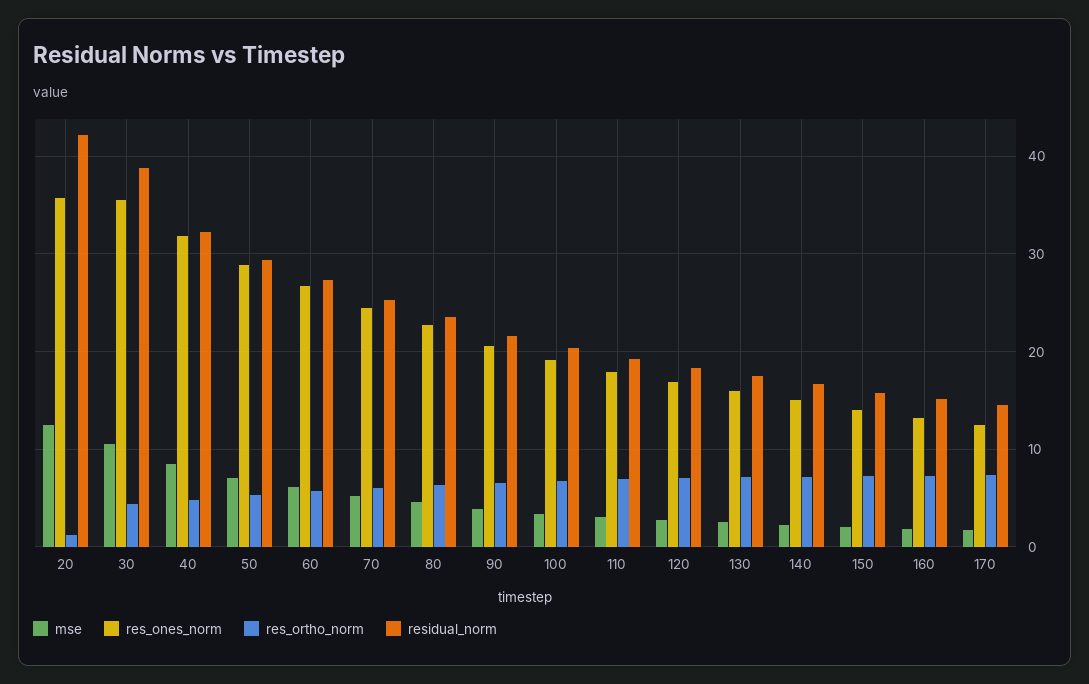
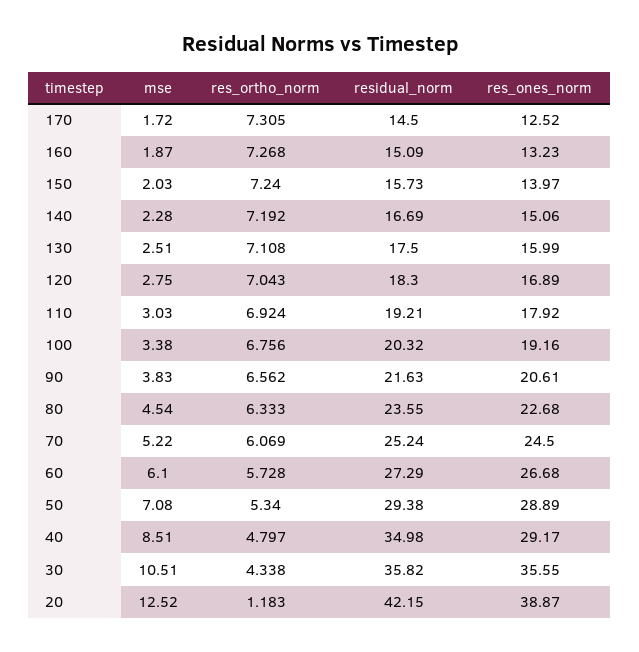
  {
    "mse": {
      "20": 12.52,
      "30": 10.51,
      "40": 8.51,
      "50": 7.08,
      "60": 6.1,
      "70": 5.22,
      "80": 4.54,
      "90": 3.83,
      "100": 3.38,
      "110": 3.03,
      "120": 2.75,
      "130": 2.51,
      "140": 2.28,
      "150": 2.03,
      "160": 1.87,
      "170": 1.72
    },
    "res_ones_norm": {
-     "20": 36,
+     "20": 38.87,
      "30": 35.55,
-     "40": 32,
+     "40": 29.17,
      "50": 28.89,
      "60": 26.68,
      "70": 24.5,
      "80": 22.68,
      "90": 20.61,
      "100": 19.16,
      "110": 17.92,
      "120": 16.89,
      "130": 15.99,
      "140": 15.06,
      "150": 13.97,
      "160": 13.23,
      "170": 12.52
    },
    "res_ortho_norm": {
      "20": 1.183,
      "30": 4.338,
      "40": 4.797,
      "50": 5.34,
      "60": 5.728,
      "70": 6.069,
      "80": 6.333,
      "90": 6.562,
      "100": 6.756,
      "110": 6.924,
      "120": 7.043,
      "130": 7.108,
      "140": 7.192,
      "150": 7.24,
      "160": 7.268,
      "170": 7.305
    },
    "residual_norm": {
      "20": 42.15,
-     "30": 39,
+     "30": 35.82,
-     "40": 32,
+     "40": 34.98,
      "50": 29.38,
      "60": 27.29,
      "70": 25.24,
      "80": 23.55,
      "90": 21.63,
      "100": 20.32,
      "110": 19.21,
      "120": 18.3,
      "130": 17.5,
      "140": 16.69,
      "150": 15.73,
      "160": 15.09,
      "170": 14.5
    }
  }

